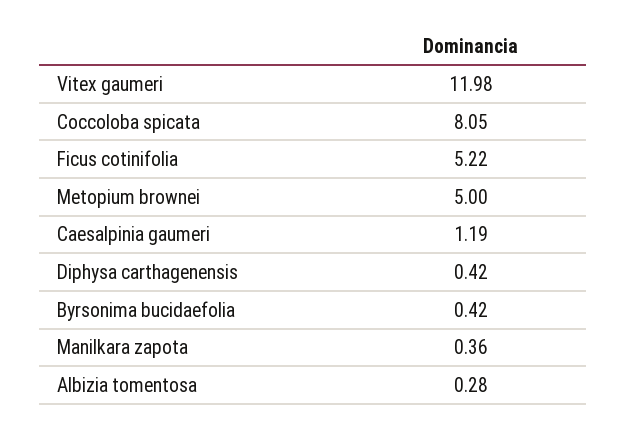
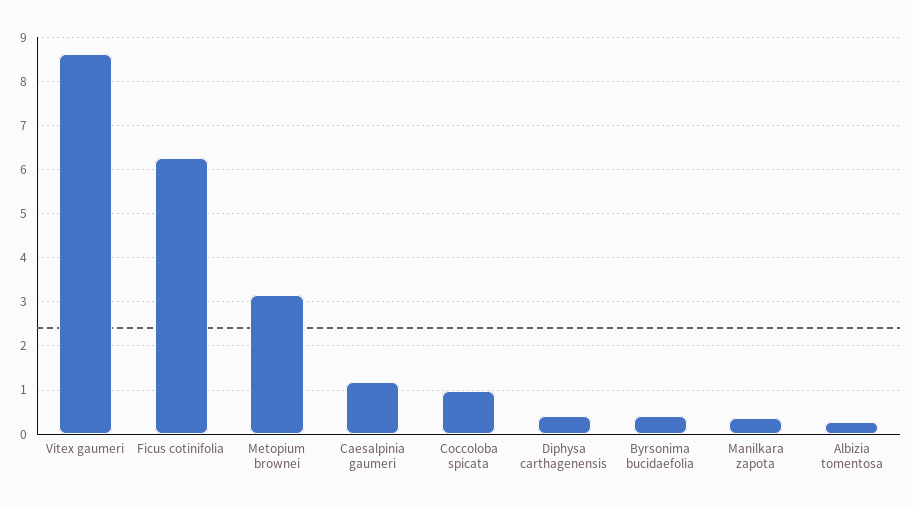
  {
-   "Vitex gaumeri": 11.98,
+   "Vitex gaumeri": 8.6,
-   "Coccoloba spicata": 8.05,
+   "Coccoloba spicata": 1,
-   "Ficus cotinifolia": 5.22,
+   "Ficus cotinifolia": 6.2,
-   "Metopium brownei": 5,
+   "Metopium brownei": 3.2,
    "Caesalpinia gaumeri": 1.19,
    "Diphysa carthagenensis": 0.42,
    "Byrsonima bucidaefolia": 0.42,
    "Manilkara zapota": 0.36,
    "Albizia tomentosa": 0.28
  }

